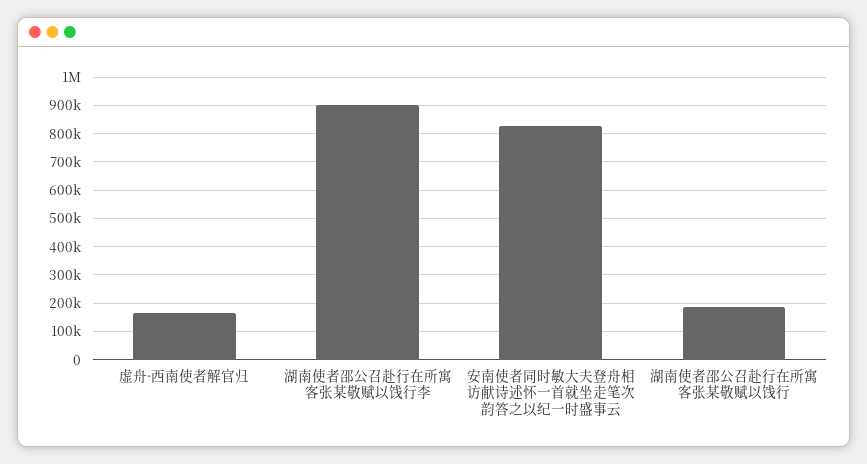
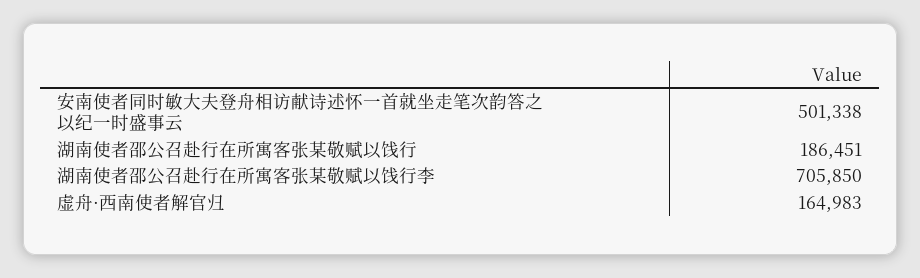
  {
    "虚舟·西南使者解官归": 164983,
-   "湖南使者邵公召赴行在所寓客张某敬赋以饯行李": 900000,
+   "湖南使者邵公召赴行在所寓客张某敬赋以饯行李": 705850,
-   "安南使者同时敏大夫登舟相访献诗述怀一首就坐走笔次韵答之以纪一时盛事云": 825000,
+   "安南使者同时敏大夫登舟相访献诗述怀一首就坐走笔次韵答之以纪一时盛事云": 501338,
    "湖南使者邵公召赴行在所寓客张某敬赋以饯行": 186451
  }

